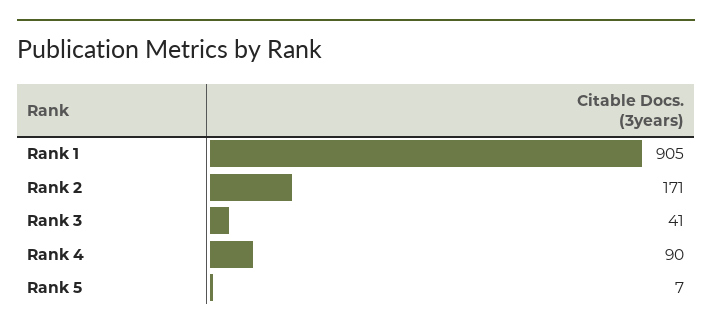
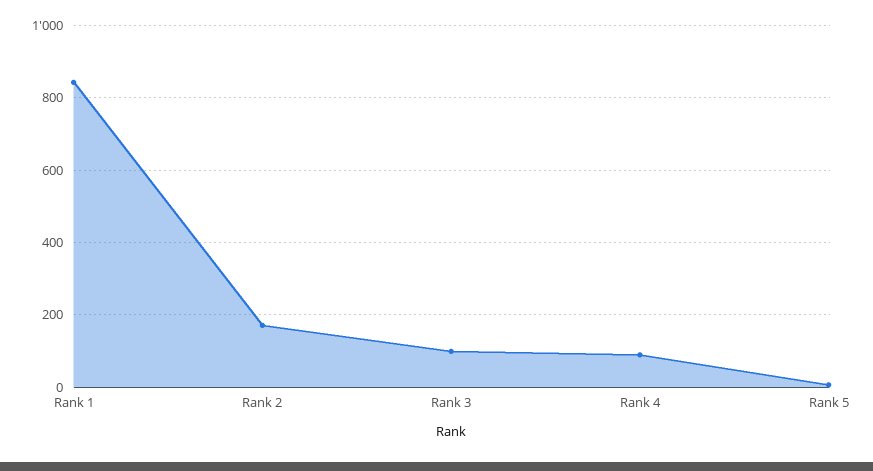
  {
-   "Rank 1": 905,
+   "Rank 1": 840,
    "Rank 2": 171,
-   "Rank 3": 41,
+   "Rank 3": 100,
    "Rank 4": 90,
    "Rank 5": 7
  }

